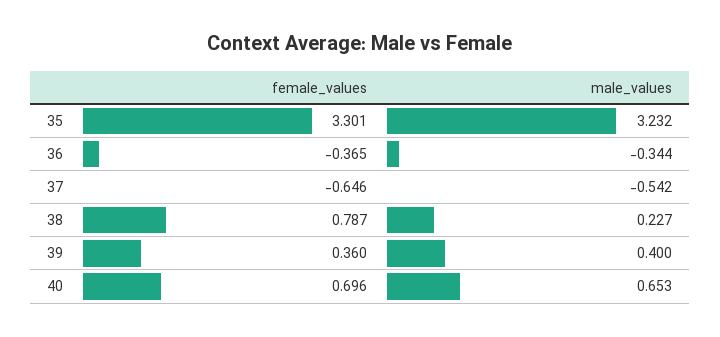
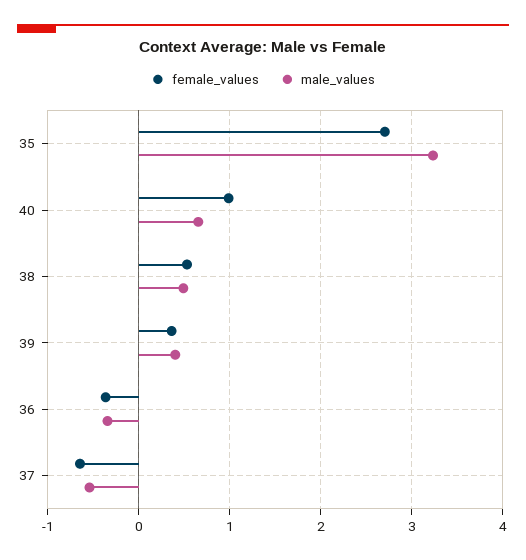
  {
    "female_values": {
-     "35": 3.301,
+     "35": 2.7,
      "36": -0.365,
      "37": -0.646,
-     "38": 0.787,
+     "38": 0.5,
      "39": 0.36,
-     "40": 0.696
+     "40": 1
    },
    "male_values": {
      "35": 3.232,
      "36": -0.344,
      "37": -0.542,
-     "38": 0.227,
+     "38": 0.5,
      "39": 0.4,
      "40": 0.653
    }
  }

